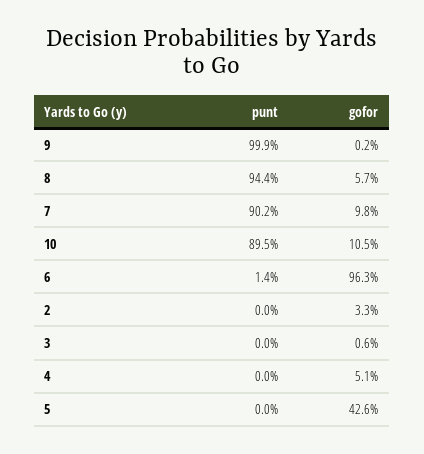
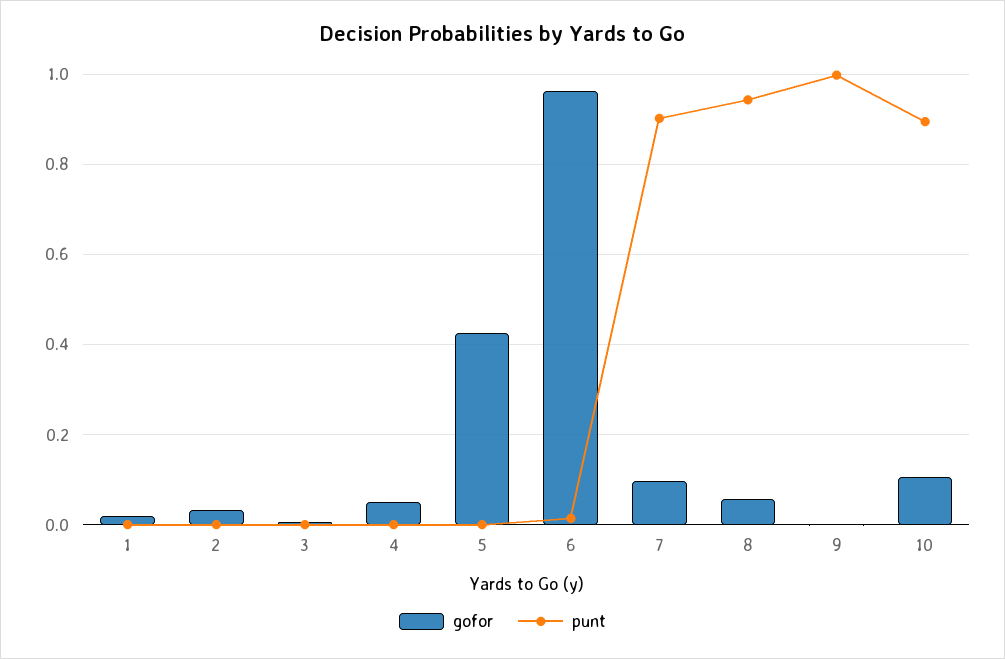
  {
    "punt": {
      "9": 0.999,
      "8": 0.944,
      "7": 0.902,
      "10": 0.895,
      "6": 0.014,
      "2": 0,
      "3": 0,
      "4": 0,
-     "5": 0
+     "5": 0,
+     "1": 0
    },
    "gofor": {
      "9": 0.002,
      "8": 0.057,
      "7": 0.098,
      "10": 0.105,
      "6": 0.963,
      "2": 0.033,
      "3": 0.006,
      "4": 0.051,
-     "5": 0.426
+     "5": 0.426,
+     "1": 0.02
    }
  }

